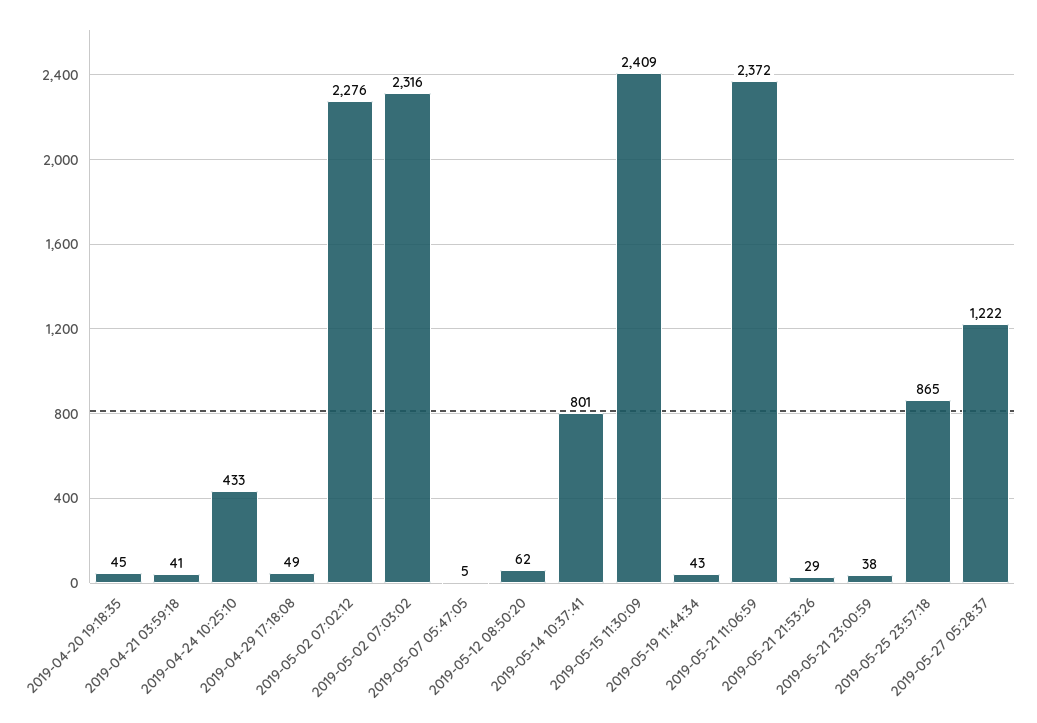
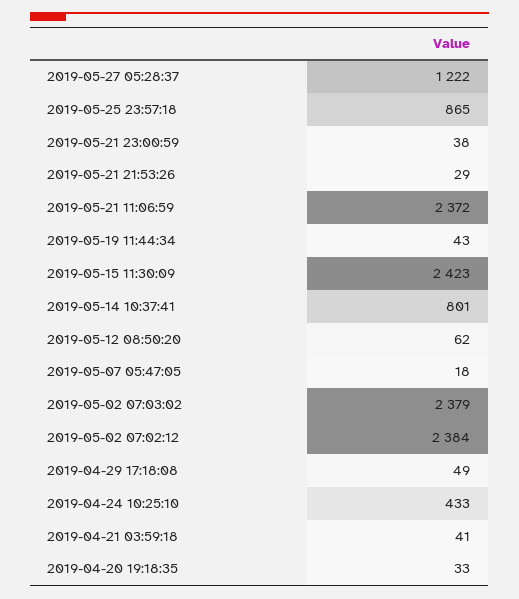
  {
-   "2019-04-20 19:18:35": 45,
+   "2019-04-20 19:18:35": 33,
    "2019-04-21 03:59:18": 41,
    "2019-04-24 10:25:10": 433,
    "2019-04-29 17:18:08": 49,
-   "2019-05-02 07:02:12": 2276,
+   "2019-05-02 07:02:12": 2384,
-   "2019-05-02 07:03:02": 2316,
+   "2019-05-02 07:03:02": 2379,
-   "2019-05-07 05:47:05": 5,
+   "2019-05-07 05:47:05": 18,
    "2019-05-12 08:50:20": 62,
    "2019-05-14 10:37:41": 801,
-   "2019-05-15 11:30:09": 2409,
+   "2019-05-15 11:30:09": 2423,
    "2019-05-19 11:44:34": 43,
    "2019-05-21 11:06:59": 2372,
    "2019-05-21 21:53:26": 29,
    "2019-05-21 23:00:59": 38,
    "2019-05-25 23:57:18": 865,
    "2019-05-27 05:28:37": 1222
  }

